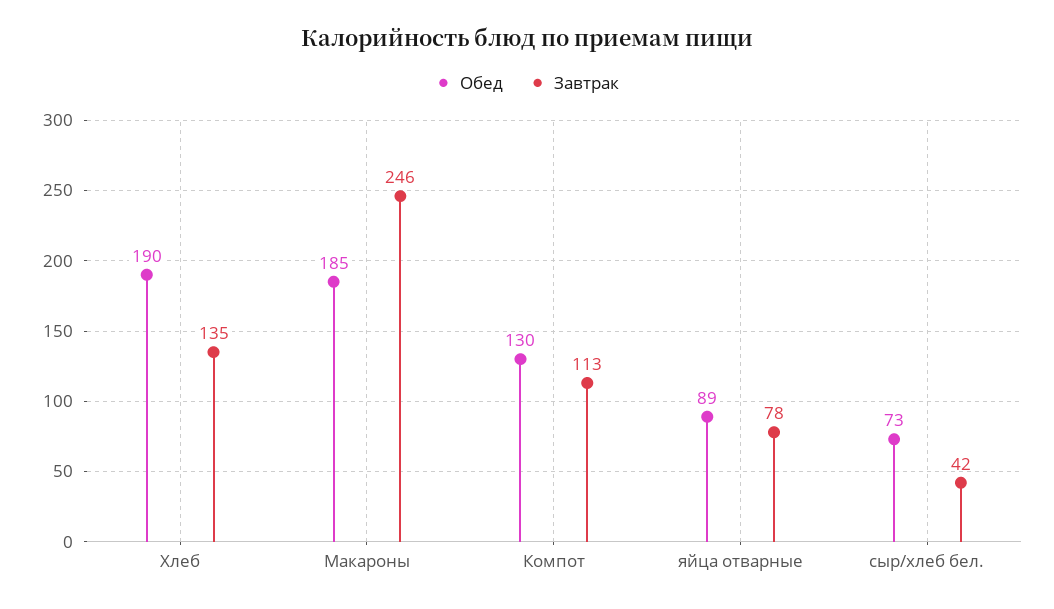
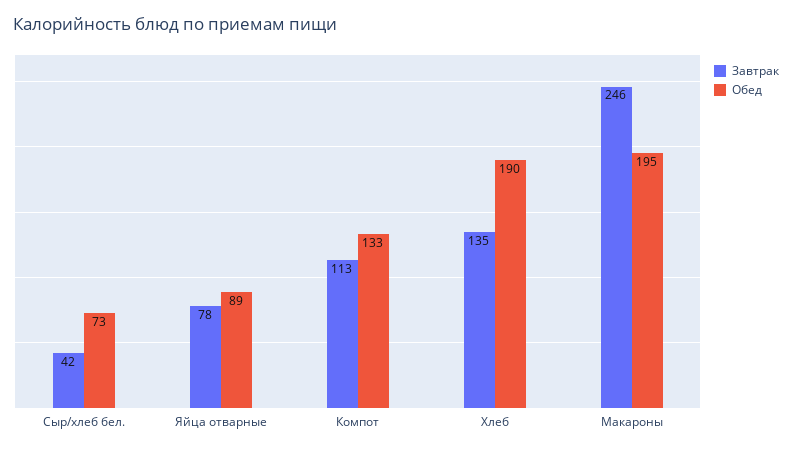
  {
    "Обед": {
      "Хлеб": 190,
-     "Макароны": 185,
+     "Макароны": 195,
-     "Компот": 130,
+     "Компот": 133,
      "яйца отварные": 89,
      "сыр/хлеб бел.": 73
    },
    "Завтрак": {
      "Хлеб": 135,
      "Макароны": 246,
      "Компот": 113,
      "яйца отварные": 78,
      "сыр/хлеб бел.": 42
    }
  }

